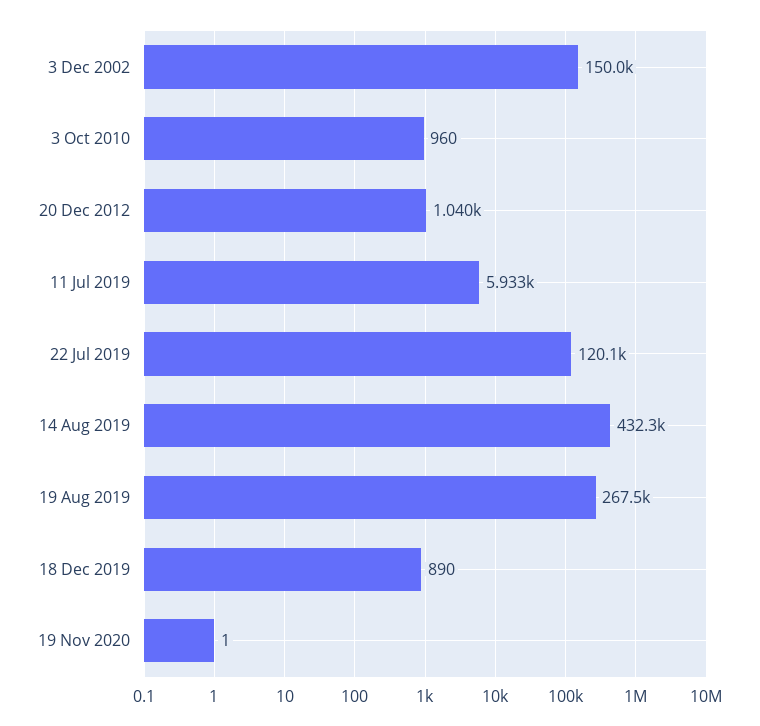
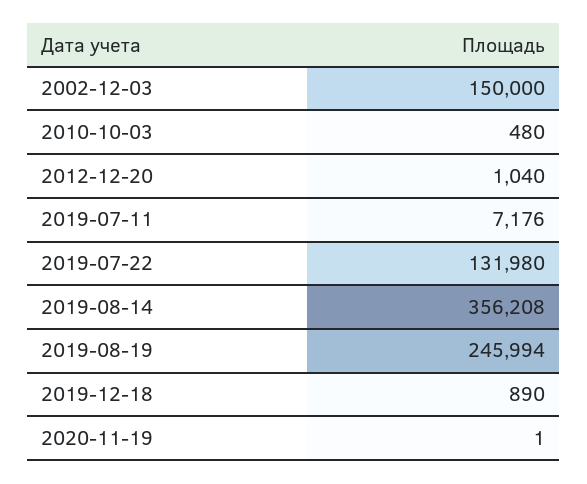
  {
    "3 Dec 2002": 150000,
-   "3 Oct 2010": 960,
+   "3 Oct 2010": 480,
    "20 Dec 2012": 1040,
-   "11 Jul 2019": 5933,
+   "11 Jul 2019": 7176,
-   "22 Jul 2019": 120100,
+   "22 Jul 2019": 131980,
-   "14 Aug 2019": 432300,
+   "14 Aug 2019": 356208,
-   "19 Aug 2019": 267500,
+   "19 Aug 2019": 245994,
    "18 Dec 2019": 890,
    "19 Nov 2020": 1
  }

